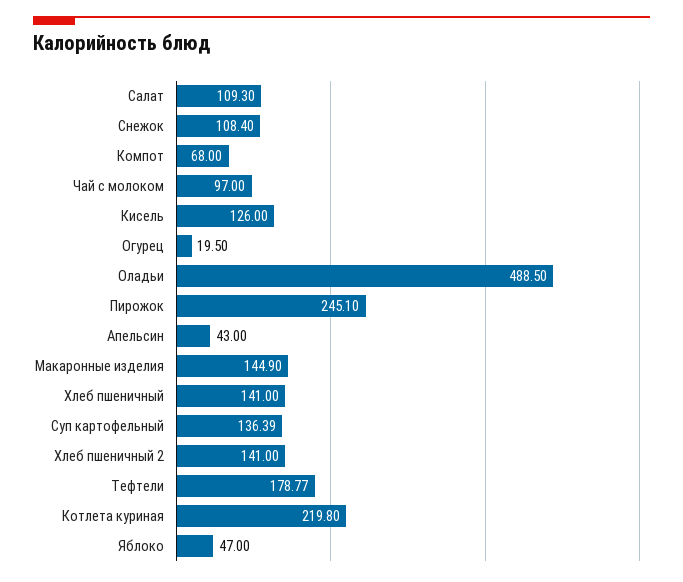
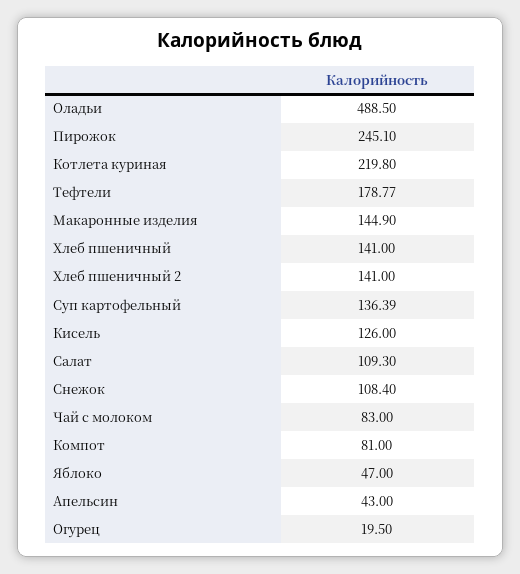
  {
    "Салат": 109.3,
    "Снежок": 108.4,
-   "Компот": 68,
+   "Компот": 81,
-   "Чай с молоком": 97,
+   "Чай с молоком": 83,
    "Кисель": 126,
    "Огурец": 19.5,
    "Оладьи": 488.5,
    "Пирожок": 245.1,
    "Апельсин": 43,
    "Макаронные изделия": 144.9,
    "Хлеб пшеничный": 141,
    "Суп картофельный": 136.39,
    "Хлеб пшеничный 2": 141,
    "Тефтели": 178.77,
    "Котлета куриная": 219.8,
    "Яблоко": 47
  }

